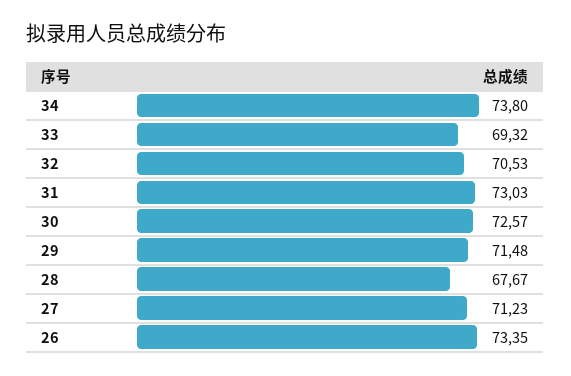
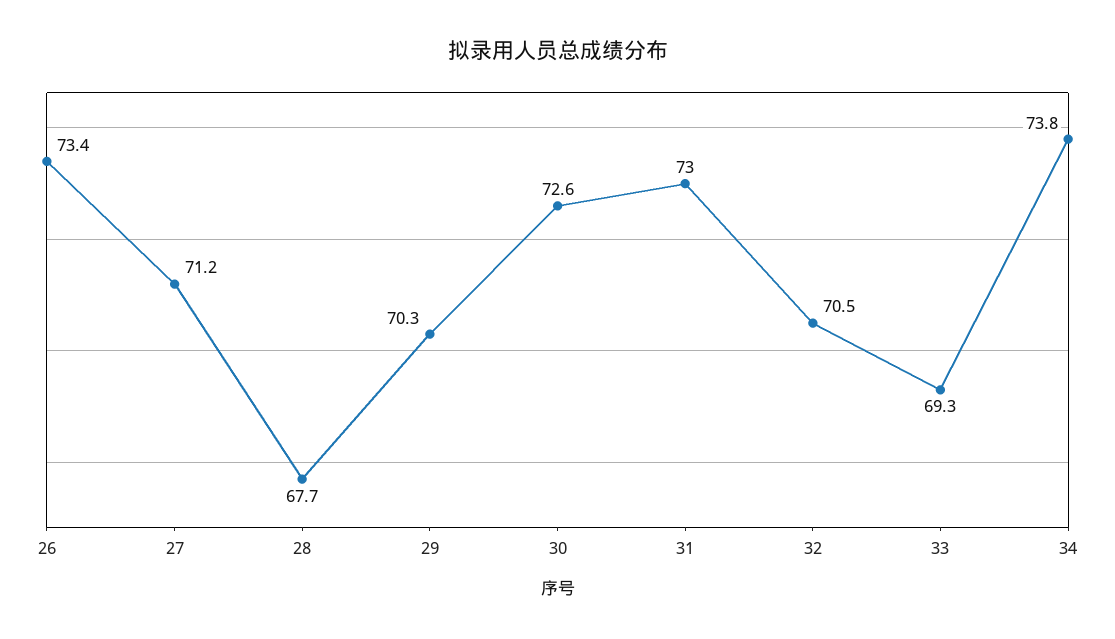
  {
    "34": 73.8,
    "33": 69.32,
    "32": 70.53,
    "31": 73.03,
    "30": 72.57,
-   "29": 71.48,
+   "29": 70.3,
    "28": 67.67,
    "27": 71.23,
    "26": 73.35
  }

